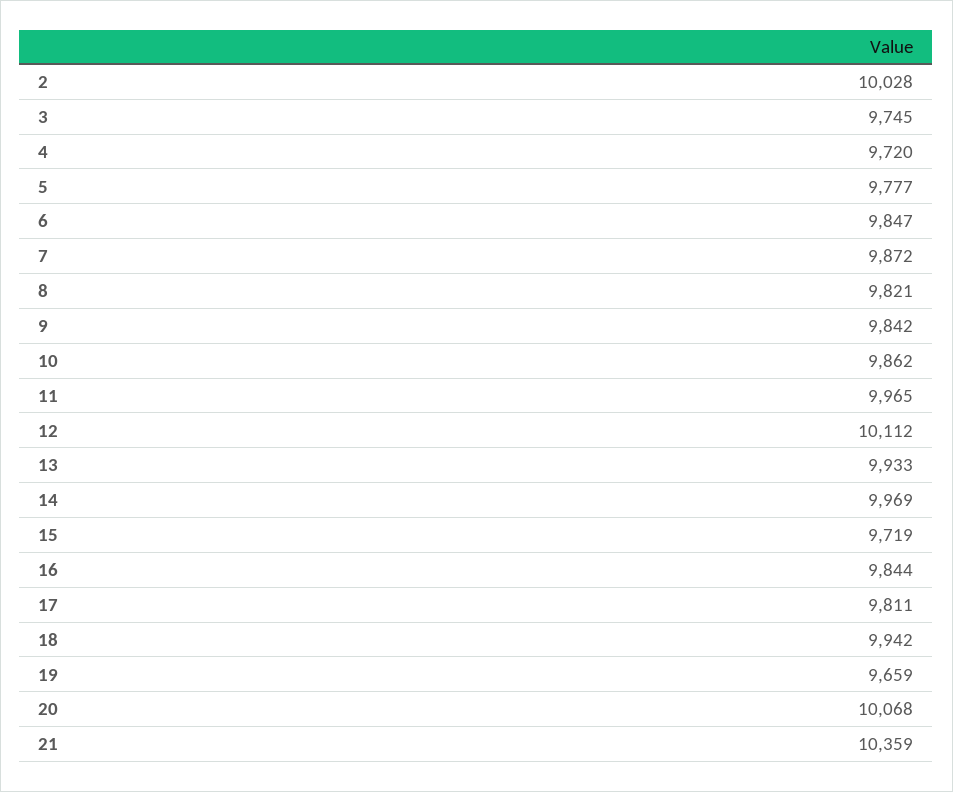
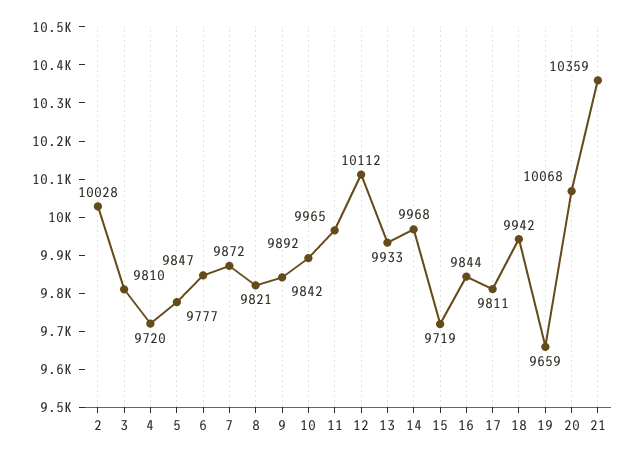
  {
    "2": 10028,
-   "3": 9745,
+   "3": 9810,
    "4": 9720,
    "5": 9777,
    "6": 9847,
    "7": 9872,
    "8": 9821,
    "9": 9842,
-   "10": 9862,
+   "10": 9892,
    "11": 9965,
    "12": 10112,
    "13": 9933,
-   "14": 9969,
+   "14": 9968,
    "15": 9719,
    "16": 9844,
    "17": 9811,
    "18": 9942,
    "19": 9659,
    "20": 10068,
    "21": 10359
  }

